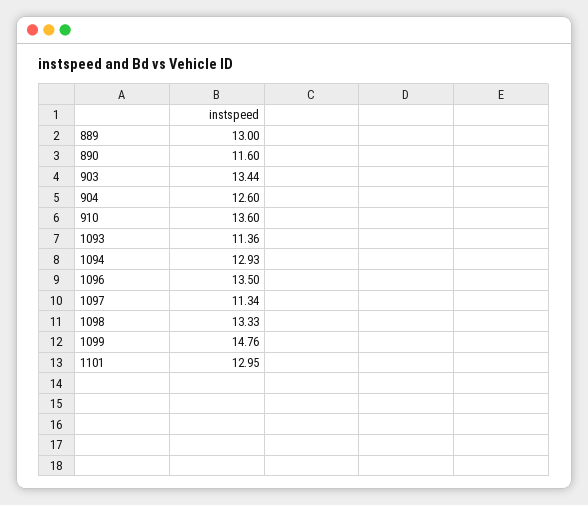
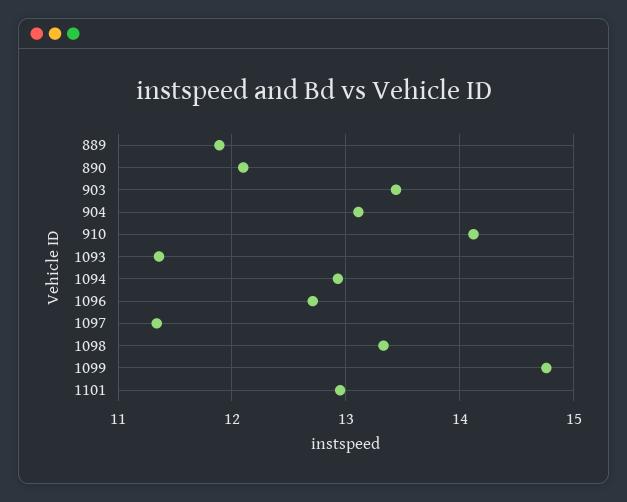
  {
-   "889": 13,
+   "889": 11.9,
-   "890": 11.6,
+   "890": 12.1,
    "903": 13.44,
-   "904": 12.6,
+   "904": 13.1,
-   "910": 13.6,
+   "910": 14.1,
    "1093": 11.36,
    "1094": 12.93,
-   "1096": 13.5,
+   "1096": 12.7,
    "1097": 11.34,
    "1098": 13.33,
    "1099": 14.76,
    "1101": 12.95
  }

